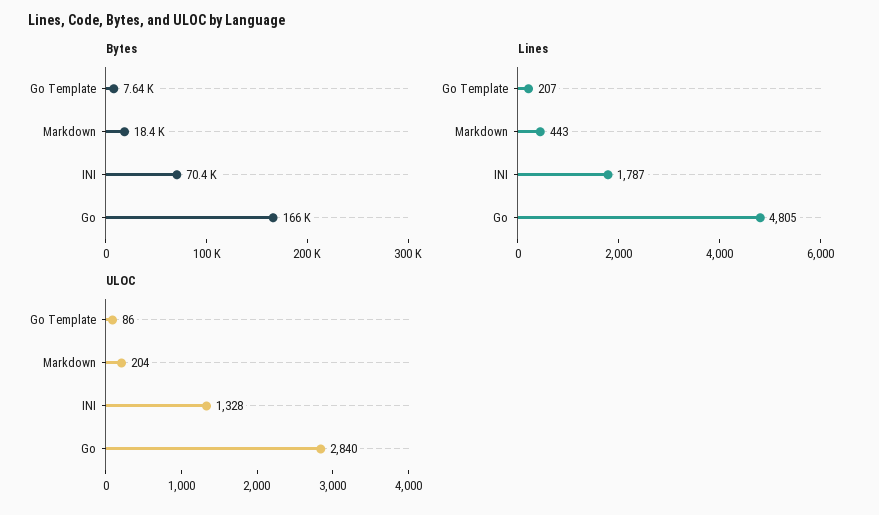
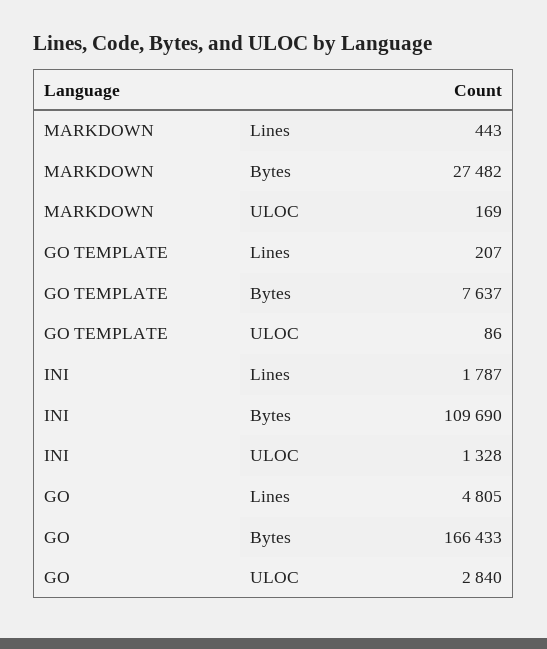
  {
    "Bytes": {
      "Go Template": 7637,
-     "Markdown": 18400,
+     "Markdown": 27482,
-     "INI": 70400,
+     "INI": 109690,
      "Go": 166433
    },
    "Lines": {
      "Go Template": 207,
      "Markdown": 443,
      "INI": 1787,
      "Go": 4805
    },
    "ULOC": {
      "Go Template": 86,
-     "Markdown": 204,
+     "Markdown": 169,
      "INI": 1328,
      "Go": 2840
    }
  }

